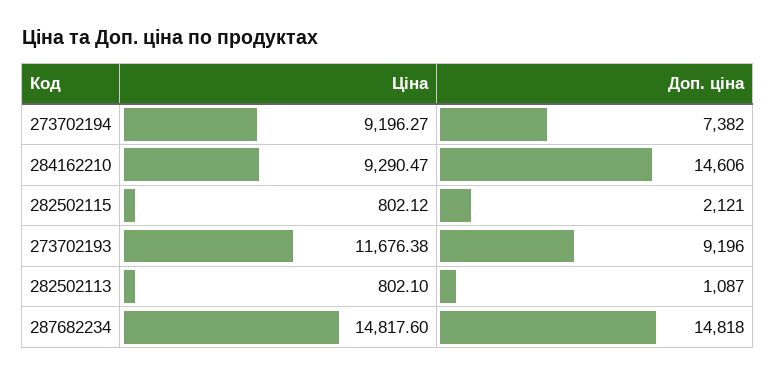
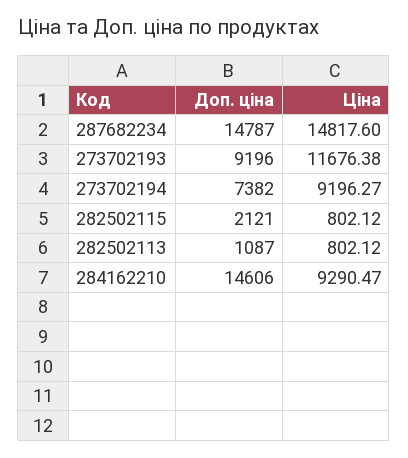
  {
    "Ціна": {
      "273702194": 9196.27,
      "284162210": 9290.47,
      "282502115": 802.12,
      "273702193": 11676.38,
-     "282502113": 802.1,
+     "282502113": 802.12,
      "287682234": 14817.6
    },
    "Доп. ціна": {
      "273702194": 7382,
      "284162210": 14606,
      "282502115": 2121,
      "273702193": 9196,
      "282502113": 1087,
-     "287682234": 14818
+     "287682234": 14787
    }
  }

